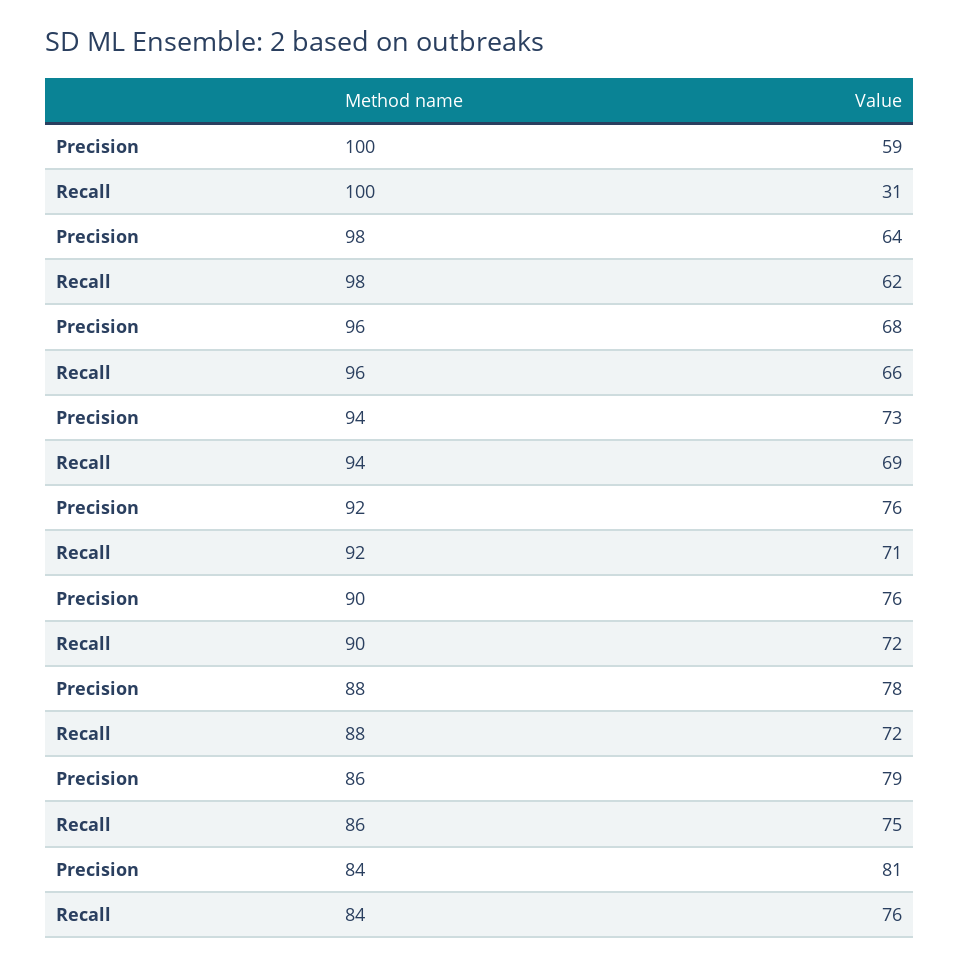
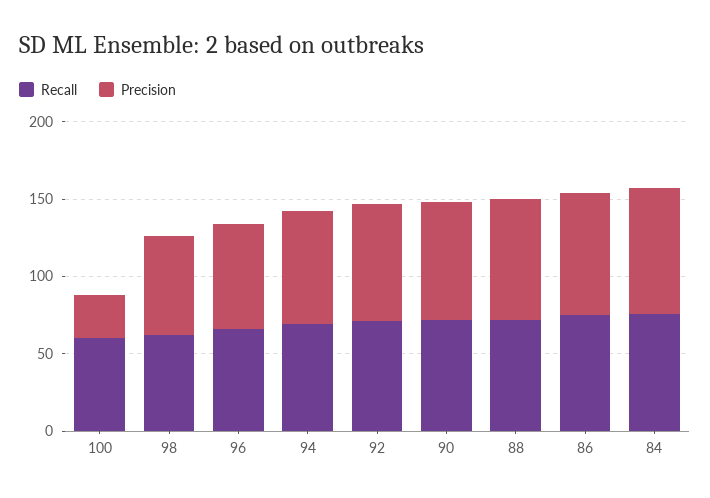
  {
    "Precision": {
-     "100": 59,
+     "100": 30,
      "98": 64,
      "96": 68,
      "94": 73,
      "92": 76,
      "90": 76,
      "88": 78,
      "86": 79,
      "84": 81
    },
    "Recall": {
-     "100": 31,
+     "100": 60,
      "98": 62,
      "96": 66,
      "94": 69,
      "92": 71,
      "90": 72,
      "88": 72,
      "86": 75,
      "84": 76
    }
  }

